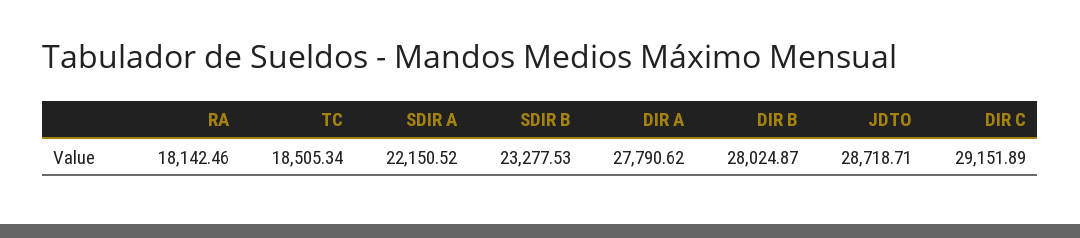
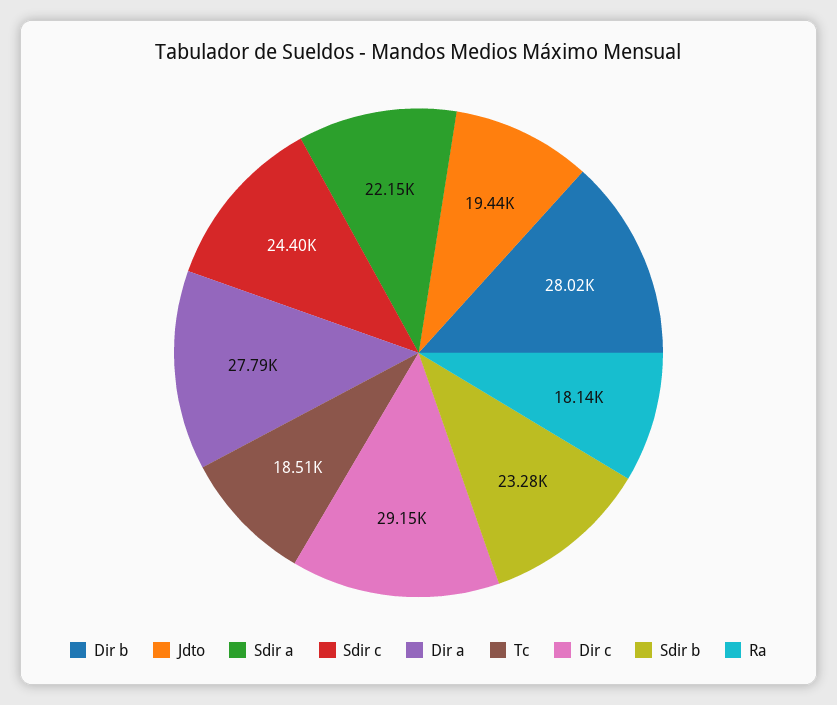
  {
    "RA": 18142.46,
    "TC": 18505.34,
    "SDIR A": 22150.52,
    "SDIR B": 23277.53,
    "DIR A": 27790.62,
    "DIR B": 28024.87,
-   "JDTO": 28718.71,
+   "JDTO": 19440,
-   "DIR C": 29151.89
+   "DIR C": 29151.89,
+   "Sdir c": 24400
  }

